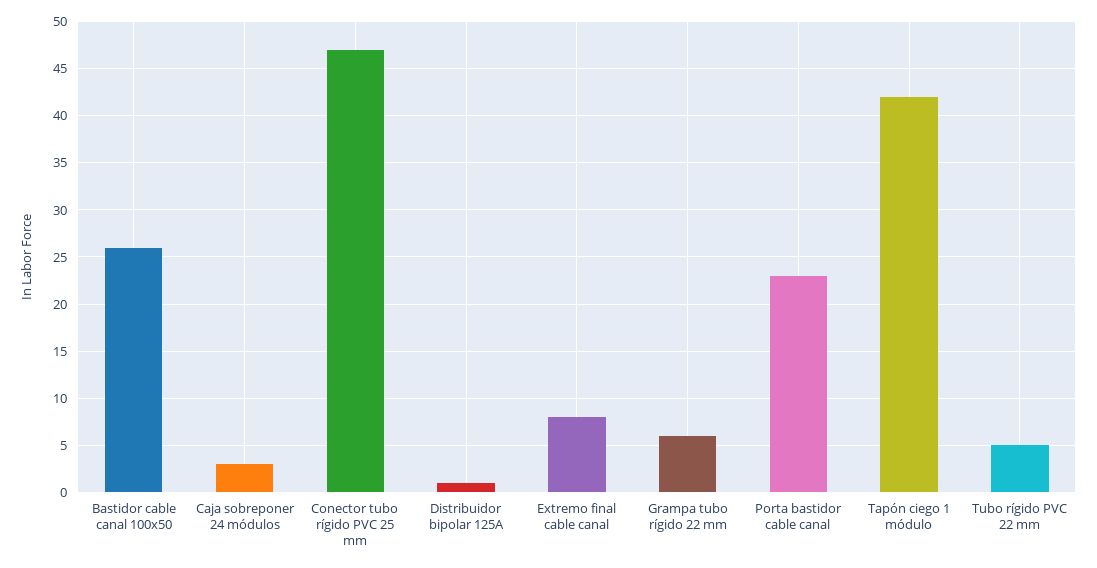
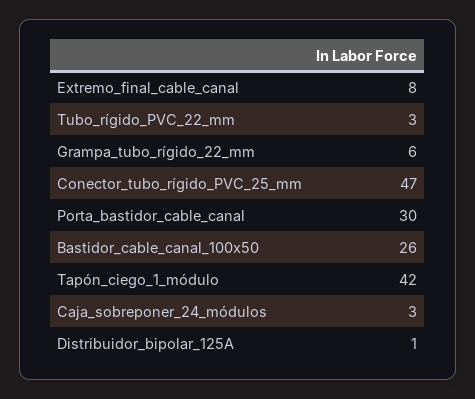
  {
    "Bastidor cable canal 100x50": 26,
    "Caja sobreponer 24 módulos": 3,
    "Conector tubo rígido PVC 25 mm": 47,
    "Distribuidor bipolar 125A": 1,
    "Extremo final cable canal": 8,
    "Grampa tubo rígido 22 mm": 6,
-   "Porta bastidor cable canal": 23,
+   "Porta bastidor cable canal": 30,
    "Tapón ciego 1 módulo": 42,
-   "Tubo rígido PVC 22 mm": 5
+   "Tubo rígido PVC 22 mm": 3
  }

